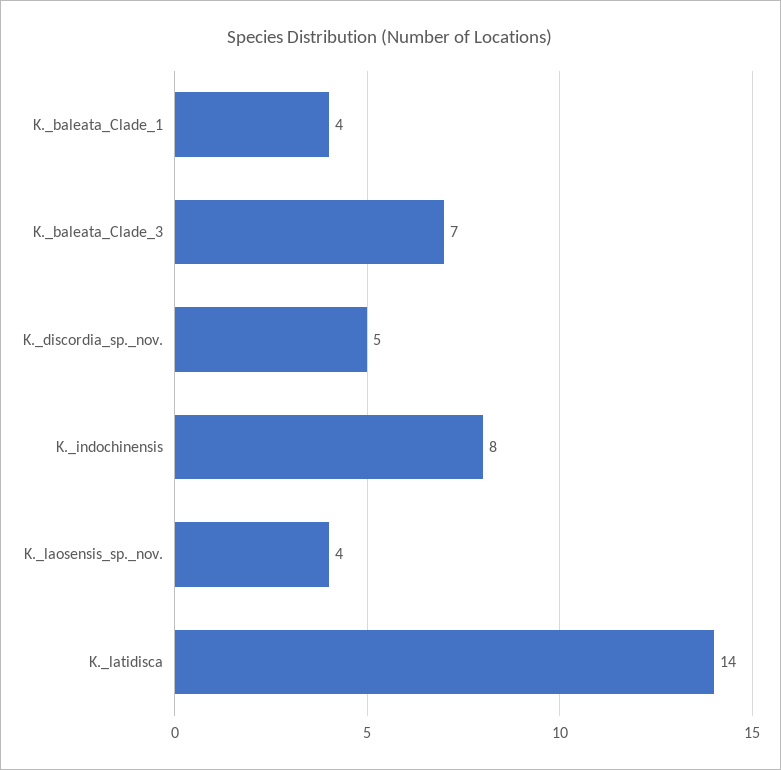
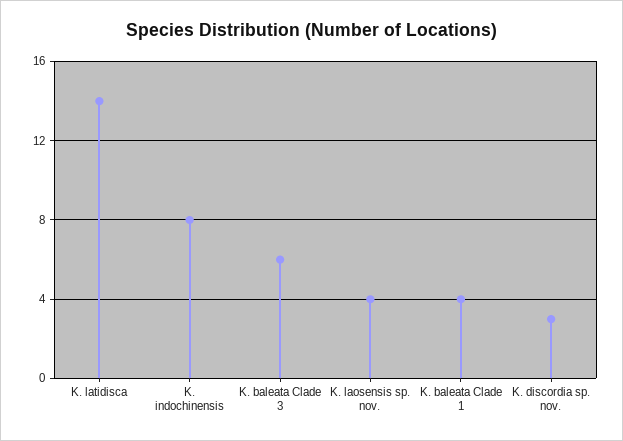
  {
    "K._baleata_Clade_1": 4,
-   "K._baleata_Clade_3": 7,
+   "K._baleata_Clade_3": 6,
-   "K._discordia_sp._nov.": 5,
+   "K._discordia_sp._nov.": 3,
    "K._indochinensis": 8,
    "K._laosensis_sp._nov.": 4,
    "K._latidisca": 14
  }

